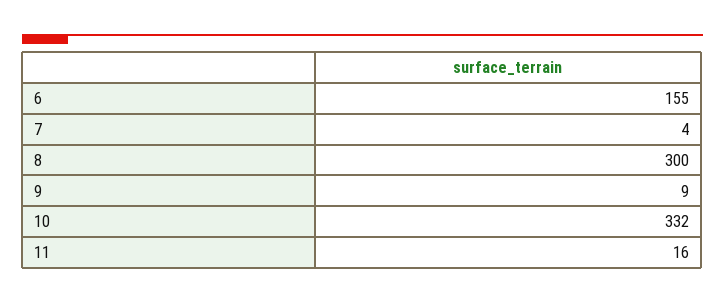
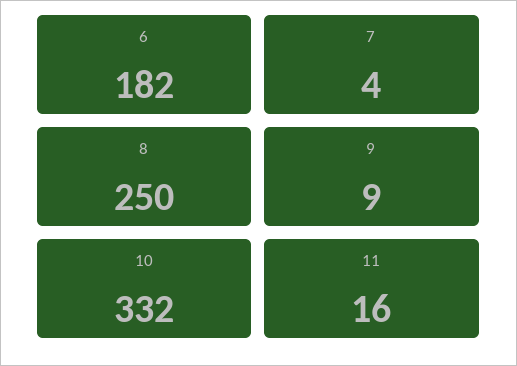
  {
-   "6": 155,
+   "6": 182,
    "7": 4,
-   "8": 300,
+   "8": 250,
    "9": 9,
    "10": 332,
    "11": 16
  }

